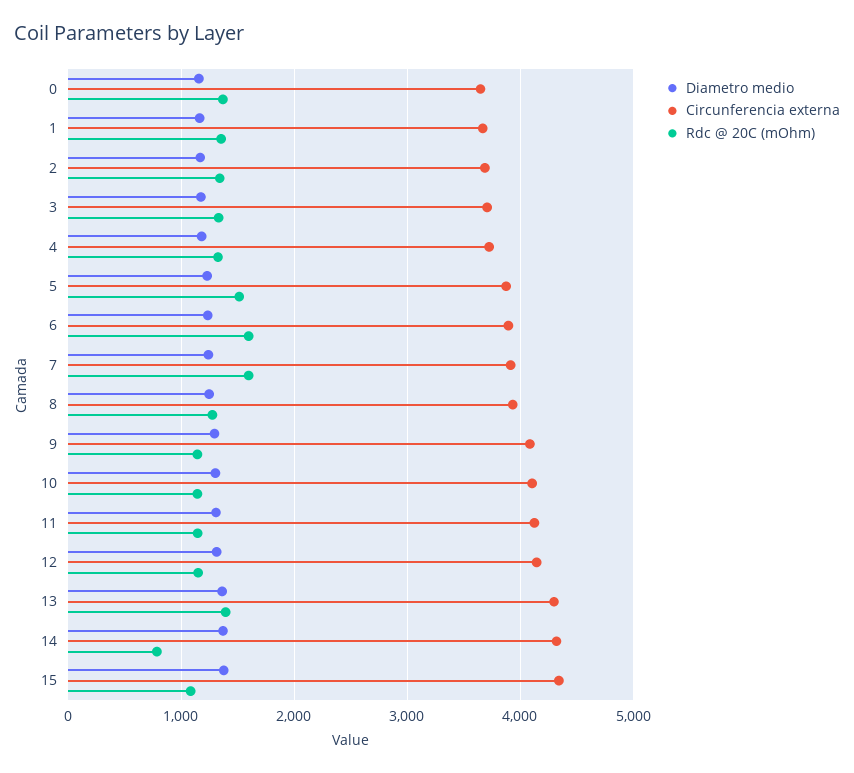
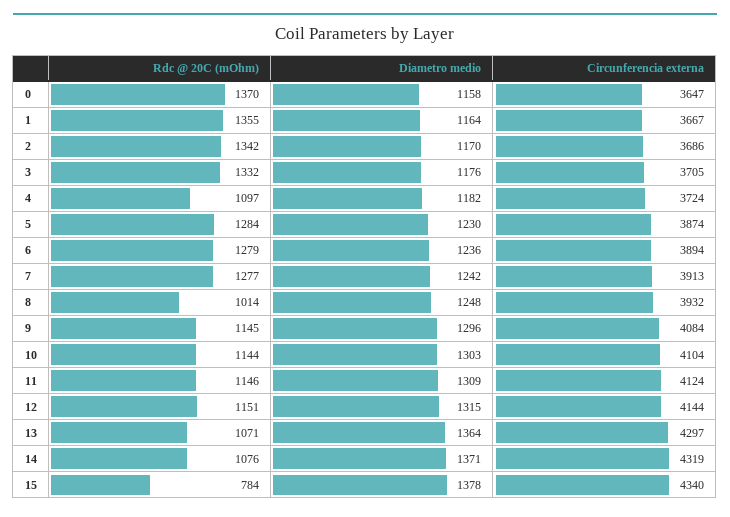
  {
    "Diametro medio": {
      "0": 1158,
      "1": 1164,
      "2": 1170,
      "3": 1176,
      "4": 1182,
      "5": 1230,
      "6": 1236,
      "7": 1242,
      "8": 1248,
      "9": 1296,
      "10": 1303,
      "11": 1309,
      "12": 1315,
      "13": 1364,
      "14": 1371,
      "15": 1378
    },
    "Circunferencia externa": {
      "0": 3647,
      "1": 3667,
      "2": 3686,
      "3": 3705,
      "4": 3724,
      "5": 3874,
      "6": 3894,
      "7": 3913,
      "8": 3932,
      "9": 4084,
      "10": 4104,
      "11": 4124,
      "12": 4144,
      "13": 4297,
      "14": 4319,
      "15": 4340
    },
    "Rdc @ 20C (mOhm)": {
      "0": 1370,
      "1": 1355,
      "2": 1342,
      "3": 1332,
-     "4": 1300,
+     "4": 1097,
-     "5": 1500,
+     "5": 1284,
-     "6": 1600,
+     "6": 1279,
-     "7": 1600,
+     "7": 1277,
-     "8": 1300,
+     "8": 1014,
      "9": 1145,
      "10": 1144,
      "11": 1146,
      "12": 1151,
-     "13": 1400,
+     "13": 1071,
-     "14": 800,
+     "14": 1076,
-     "15": 1100
+     "15": 784
    }
  }

